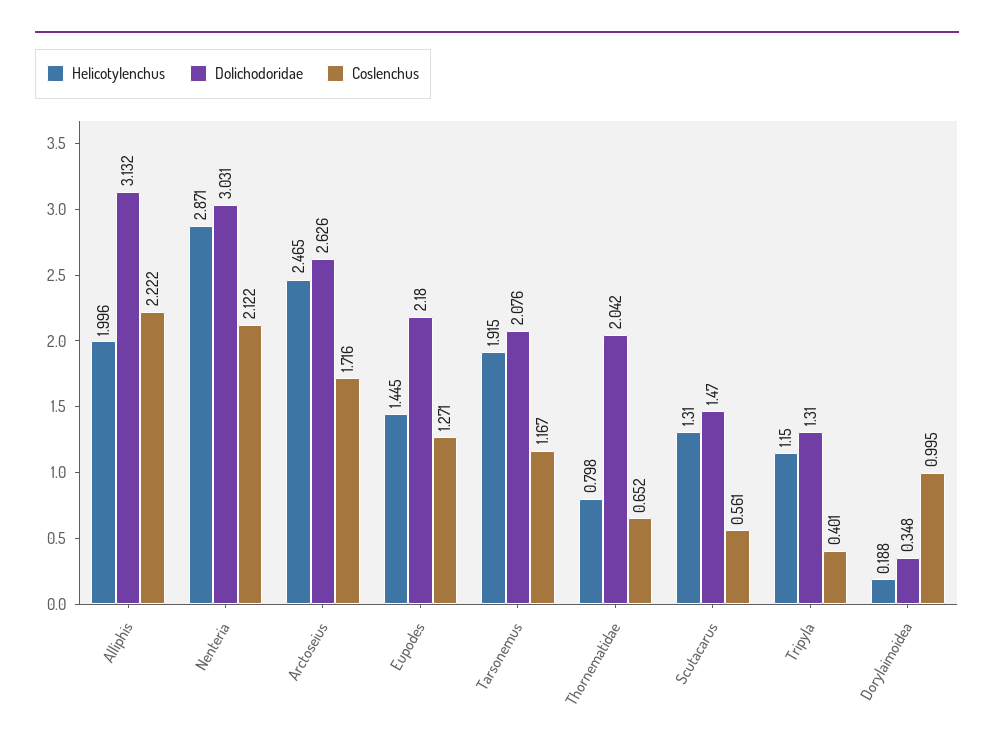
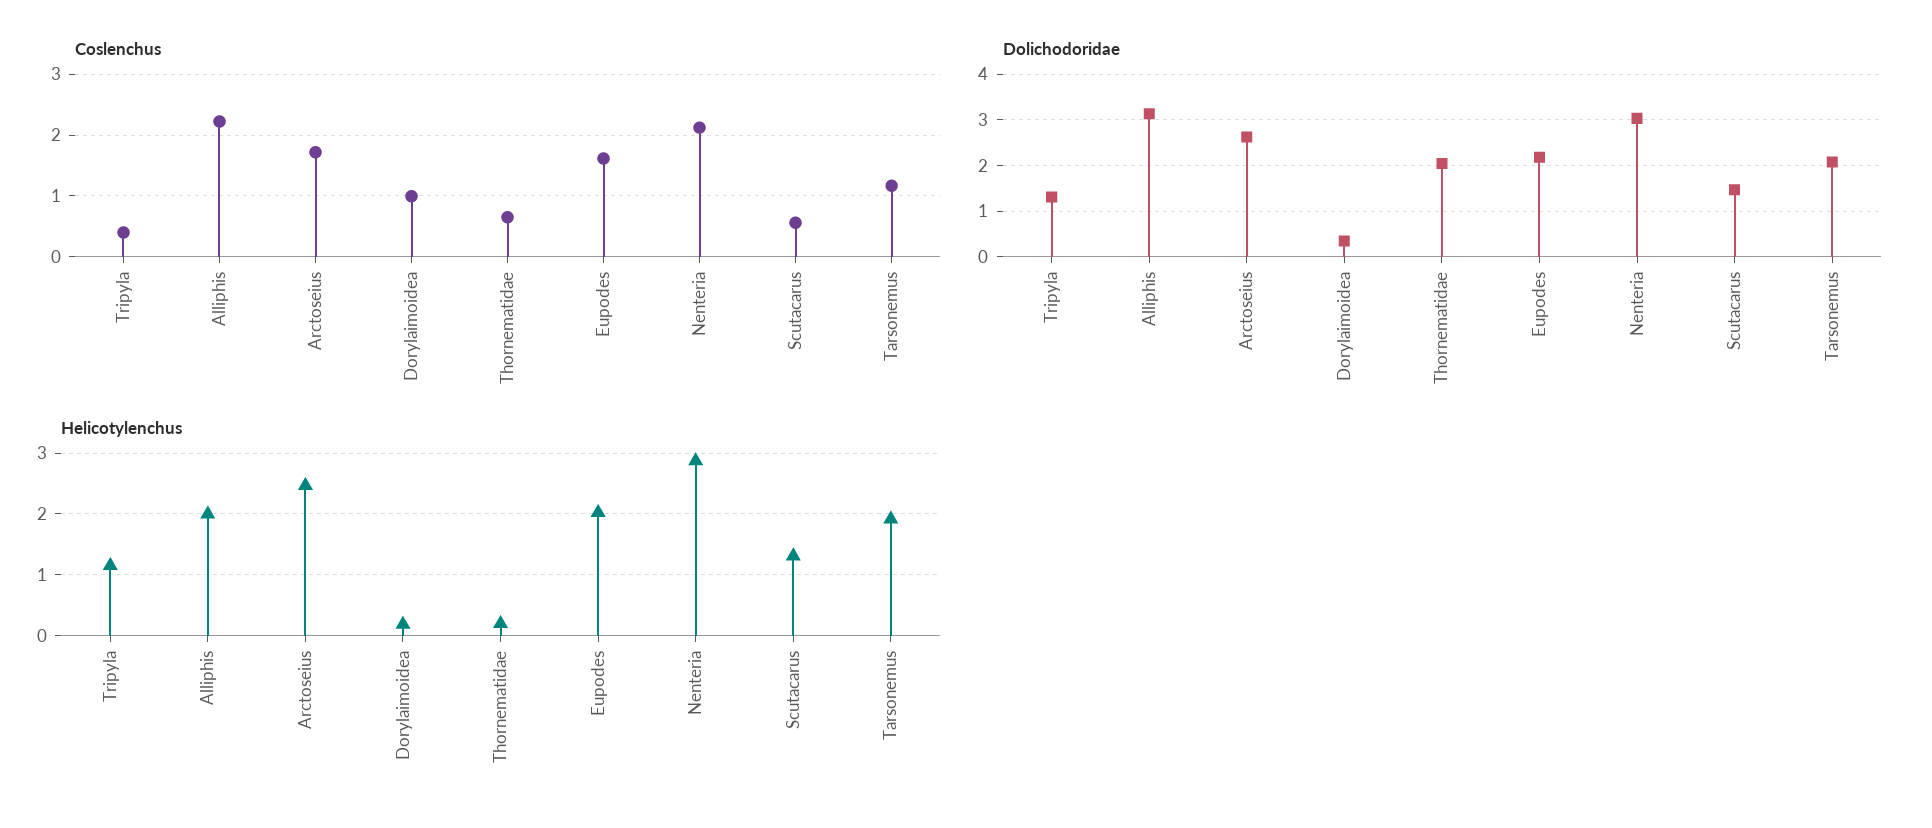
  {
    "Helicotylenchus": {
      "Alliphis": 1.996,
      "Nenteria": 2.871,
      "Arctoseius": 2.465,
-     "Eupodes": 1.445,
+     "Eupodes": 2,
      "Tarsonemus": 1.915,
-     "Thornematidae": 0.798,
+     "Thornematidae": 0.2,
      "Scutacarus": 1.31,
      "Tripyla": 1.15,
      "Dorylaimoidea": 0.188
    },
    "Dolichodoridae": {
      "Alliphis": 3.132,
      "Nenteria": 3.031,
      "Arctoseius": 2.626,
      "Eupodes": 2.18,
      "Tarsonemus": 2.076,
      "Thornematidae": 2.042,
      "Scutacarus": 1.47,
      "Tripyla": 1.31,
      "Dorylaimoidea": 0.348
    },
    "Coslenchus": {
      "Alliphis": 2.222,
      "Nenteria": 2.122,
      "Arctoseius": 1.716,
-     "Eupodes": 1.271,
+     "Eupodes": 1.6,
      "Tarsonemus": 1.167,
      "Thornematidae": 0.652,
      "Scutacarus": 0.561,
      "Tripyla": 0.401,
      "Dorylaimoidea": 0.995
    }
  }

